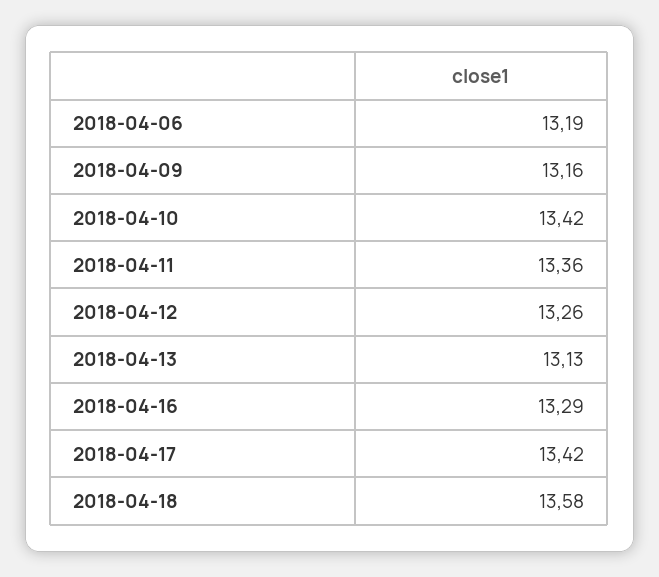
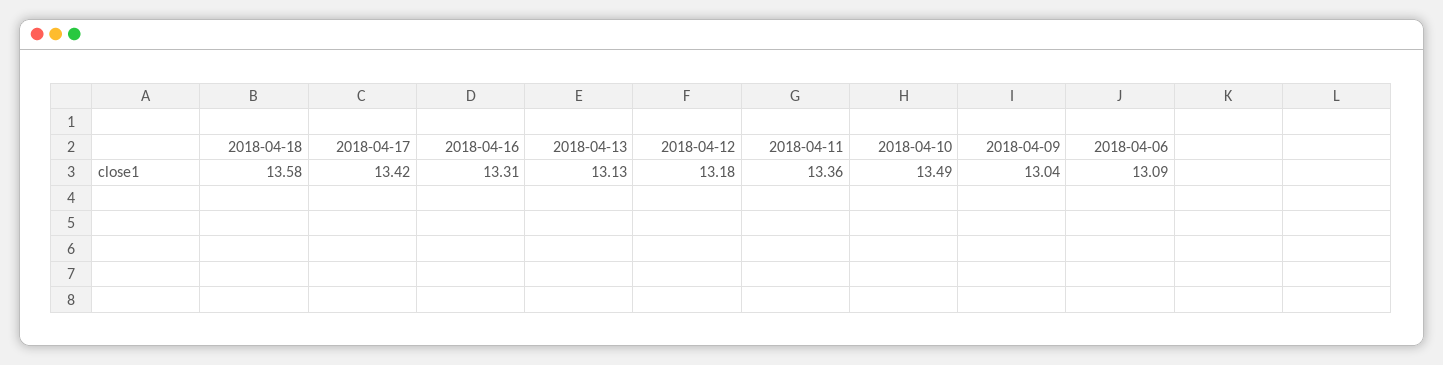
  {
-   "2018-04-06": 13.19,
+   "2018-04-06": 13.09,
-   "2018-04-09": 13.16,
+   "2018-04-09": 13.04,
-   "2018-04-10": 13.42,
+   "2018-04-10": 13.49,
    "2018-04-11": 13.36,
-   "2018-04-12": 13.26,
+   "2018-04-12": 13.18,
    "2018-04-13": 13.13,
-   "2018-04-16": 13.29,
+   "2018-04-16": 13.31,
    "2018-04-17": 13.42,
    "2018-04-18": 13.58
  }

